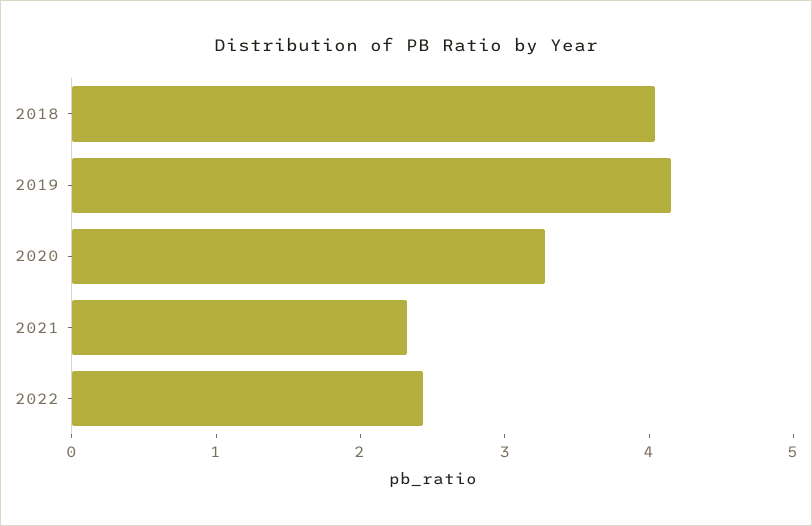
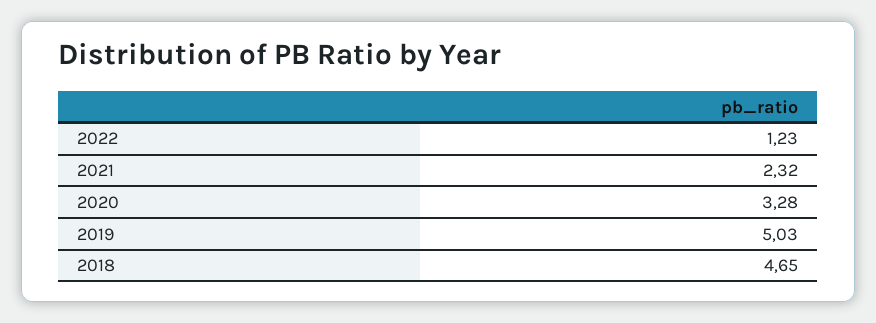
  {
-   "2018": 4,
+   "2018": 4.65,
-   "2019": 4.2,
+   "2019": 5.03,
    "2020": 3.28,
    "2021": 2.32,
-   "2022": 2.4
+   "2022": 1.23
  }

